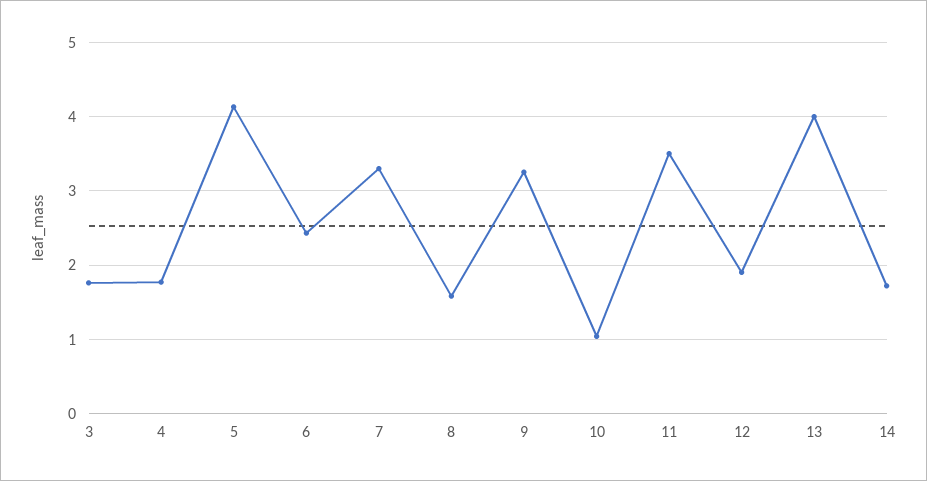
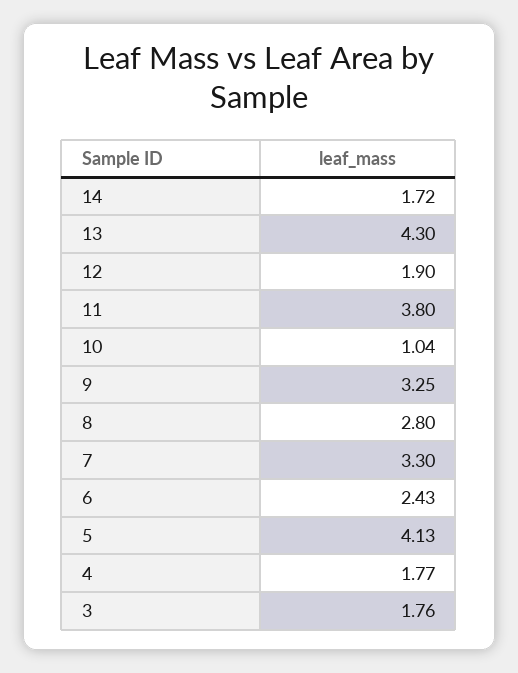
  {
    "3": 1.76,
    "4": 1.77,
    "5": 4.13,
    "6": 2.43,
    "7": 3.3,
-   "8": 1.6,
+   "8": 2.8,
    "9": 3.25,
    "10": 1.04,
-   "11": 3.5,
+   "11": 3.8,
    "12": 1.9,
-   "13": 4,
+   "13": 4.3,
    "14": 1.72
  }

